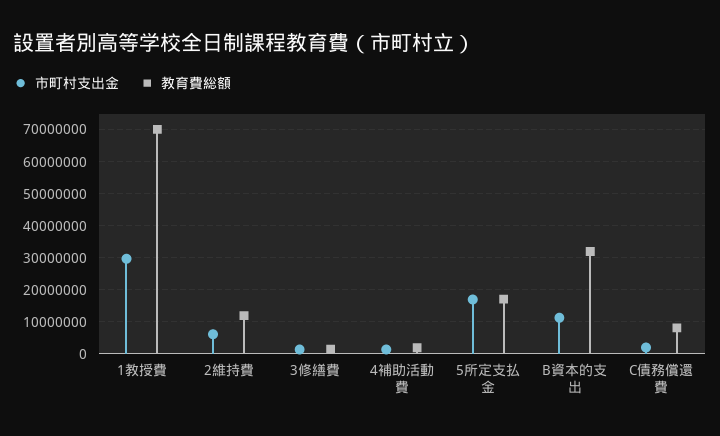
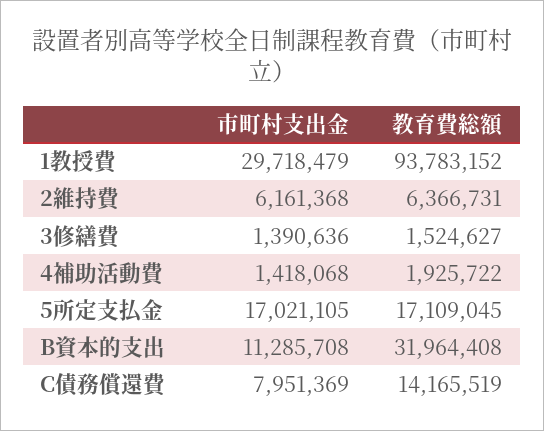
  {
    "市町村支出金": {
      "1教授費": 29718479,
      "2維持費": 6161368,
      "3修繕費": 1390636,
      "4補助活動費": 1418068,
      "5所定支払金": 17021105,
      "B資本的支出": 11285708,
-     "C債務償還費": 2000000
+     "C債務償還費": 7951369
    },
    "教育費総額": {
-     "1教授費": 70000000,
+     "1教授費": 93783152,
-     "2維持費": 12000000,
+     "2維持費": 6366731,
      "3修繕費": 1524627,
      "4補助活動費": 1925722,
      "5所定支払金": 17109045,
      "B資本的支出": 31964408,
-     "C債務償還費": 8000000
+     "C債務償還費": 14165519
    }
  }

